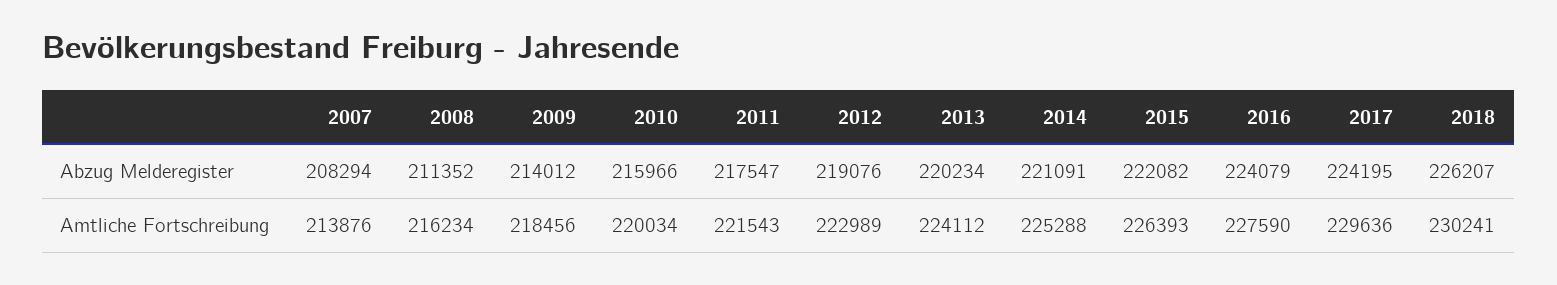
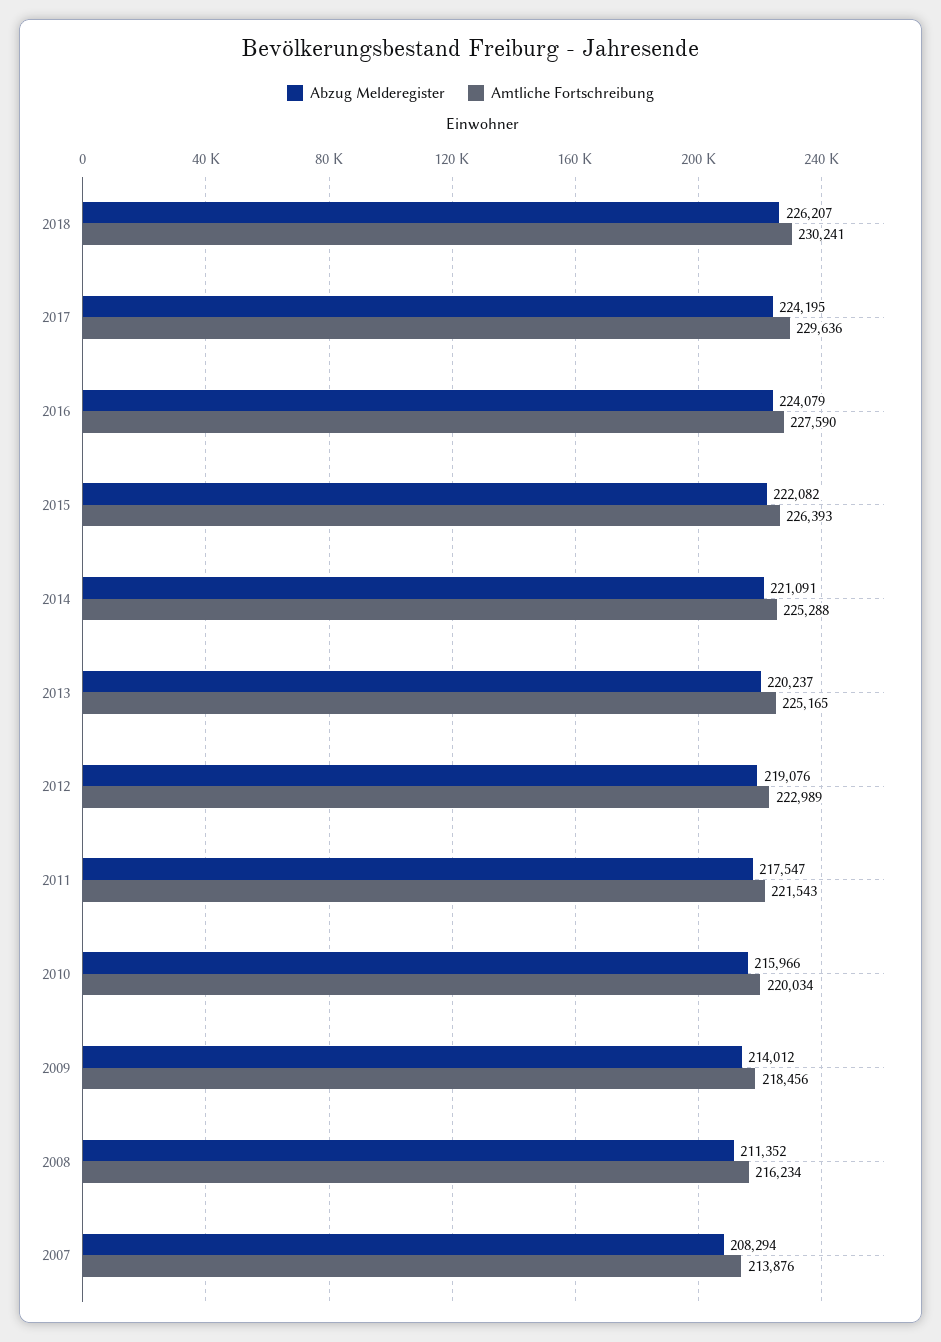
  {
    "Abzug Melderegister": {
      "2007": 208294,
      "2008": 211352,
      "2009": 214012,
      "2010": 215966,
      "2011": 217547,
      "2012": 219076,
-     "2013": 220234,
+     "2013": 220237,
      "2014": 221091,
      "2015": 222082,
      "2016": 224079,
      "2017": 224195,
      "2018": 226207
    },
    "Amtliche Fortschreibung": {
      "2007": 213876,
      "2008": 216234,
      "2009": 218456,
      "2010": 220034,
      "2011": 221543,
      "2012": 222989,
-     "2013": 224112,
+     "2013": 225165,
      "2014": 225288,
      "2015": 226393,
      "2016": 227590,
      "2017": 229636,
      "2018": 230241
    }
  }

